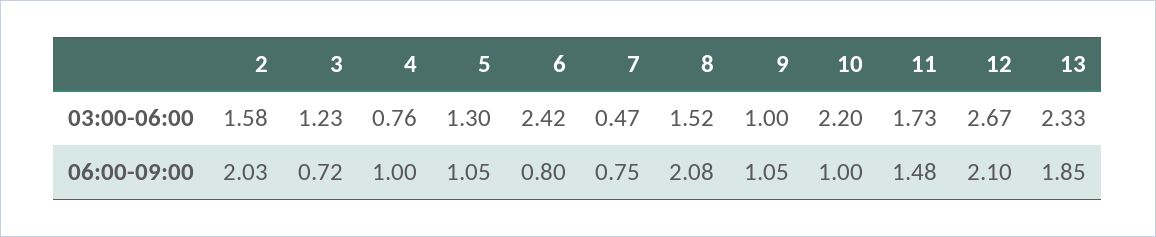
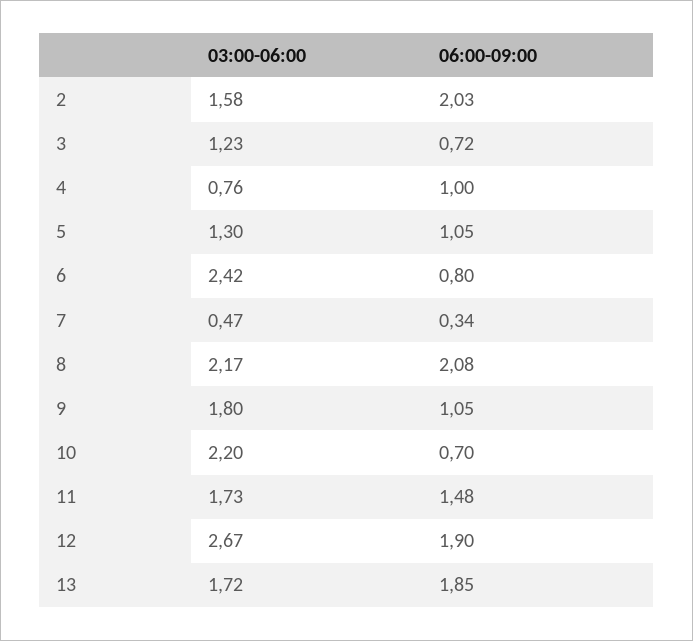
  {
    "2": {
      "03:00-06:00": 1.58,
      "06:00-09:00": 2.03
    },
    "3": {
      "03:00-06:00": 1.23,
      "06:00-09:00": 0.72
    },
    "4": {
      "03:00-06:00": 0.76,
      "06:00-09:00": 1
    },
    "5": {
      "03:00-06:00": 1.3,
      "06:00-09:00": 1.05
    },
    "6": {
      "03:00-06:00": 2.42,
      "06:00-09:00": 0.8
    },
    "7": {
      "03:00-06:00": 0.47,
-     "06:00-09:00": 0.75
+     "06:00-09:00": 0.34
    },
    "8": {
-     "03:00-06:00": 1.52,
+     "03:00-06:00": 2.17,
      "06:00-09:00": 2.08
    },
    "9": {
-     "03:00-06:00": 1,
+     "03:00-06:00": 1.8,
      "06:00-09:00": 1.05
    },
    "10": {
      "03:00-06:00": 2.2,
-     "06:00-09:00": 1
+     "06:00-09:00": 0.7
    },
    "11": {
      "03:00-06:00": 1.73,
      "06:00-09:00": 1.48
    },
    "12": {
      "03:00-06:00": 2.67,
-     "06:00-09:00": 2.1
+     "06:00-09:00": 1.9
    },
    "13": {
-     "03:00-06:00": 2.33,
+     "03:00-06:00": 1.72,
      "06:00-09:00": 1.85
    }
  }

